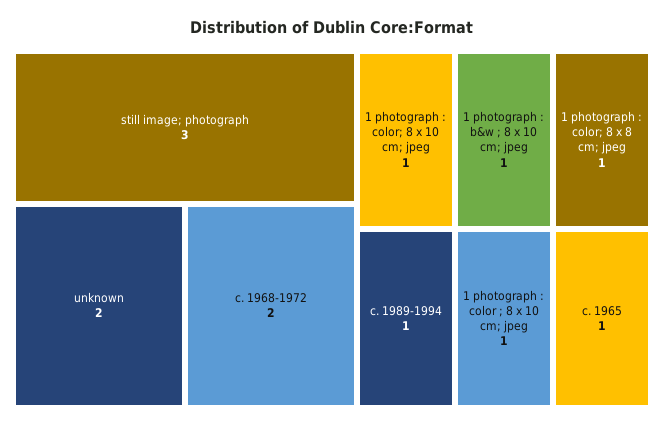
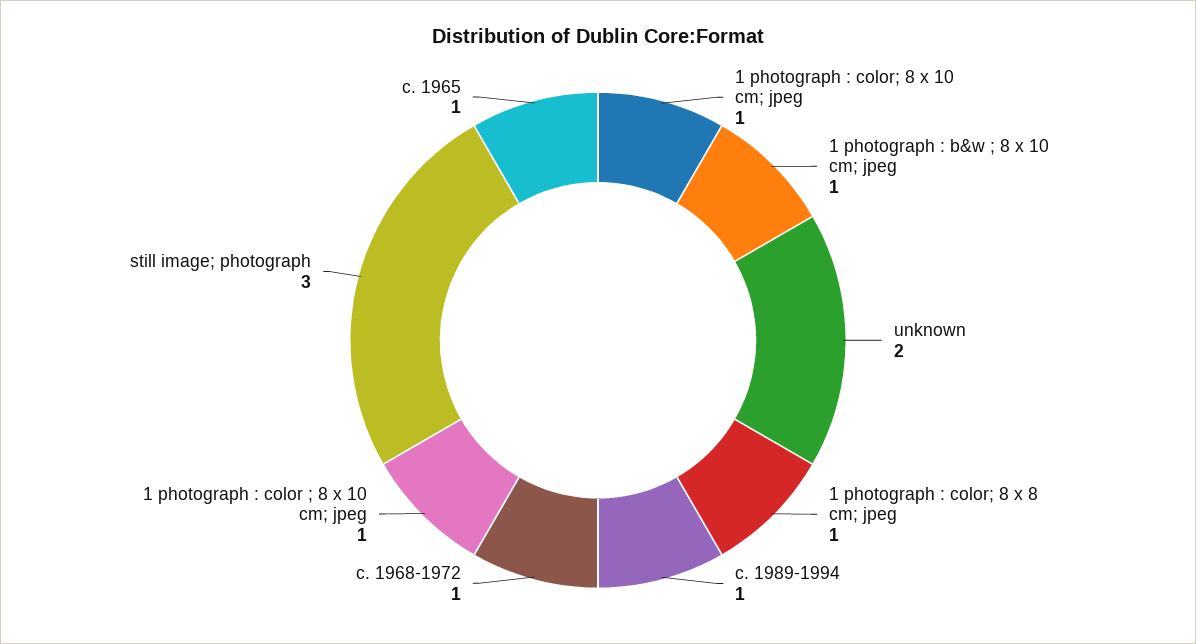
  {
    "still image; photograph": 3,
    "unknown": 2,
-   "c. 1968-1972": 2,
+   "c. 1968-1972": 1,
    "1 photograph : color; 8 x 10 cm; jpeg": 1,
    "1 photograph : b&w ; 8 x 10 cm; jpeg": 1,
    "1 photograph : color; 8 x 8 cm; jpeg": 1,
    "c. 1989-1994": 1,
    "1 photograph : color ; 8 x 10 cm; jpeg": 1,
    "c. 1965": 1
  }

